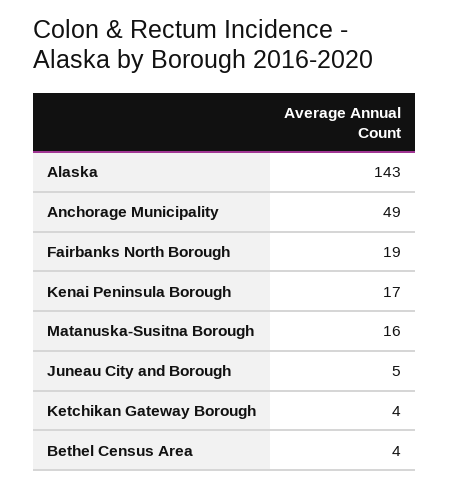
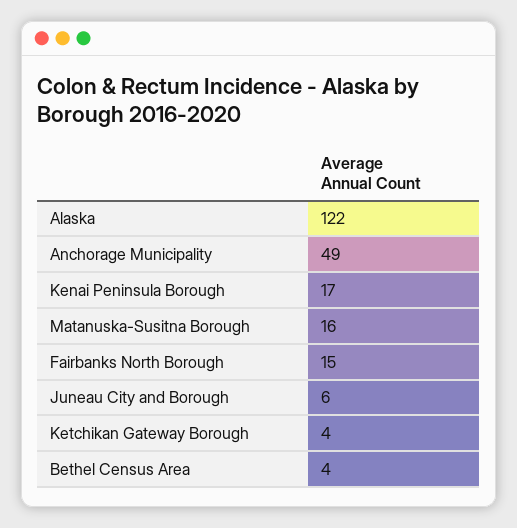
  {
-   "Alaska": 143,
+   "Alaska": 122,
    "Anchorage Municipality": 49,
-   "Fairbanks North Borough": 19,
+   "Fairbanks North Borough": 15,
    "Kenai Peninsula Borough": 17,
    "Matanuska-Susitna Borough": 16,
-   "Juneau City and Borough": 5,
+   "Juneau City and Borough": 6,
    "Ketchikan Gateway Borough": 4,
    "Bethel Census Area": 4
  }

